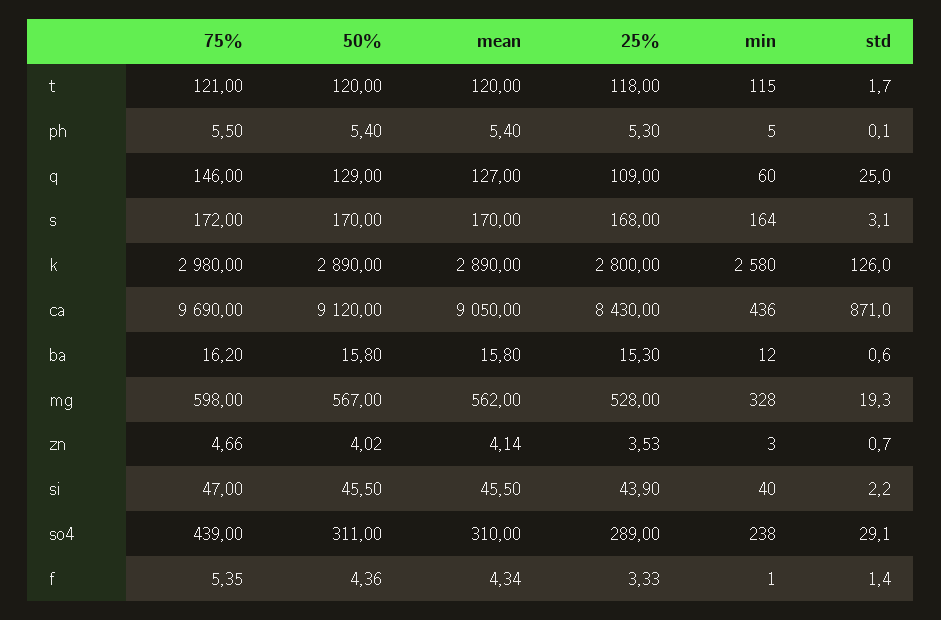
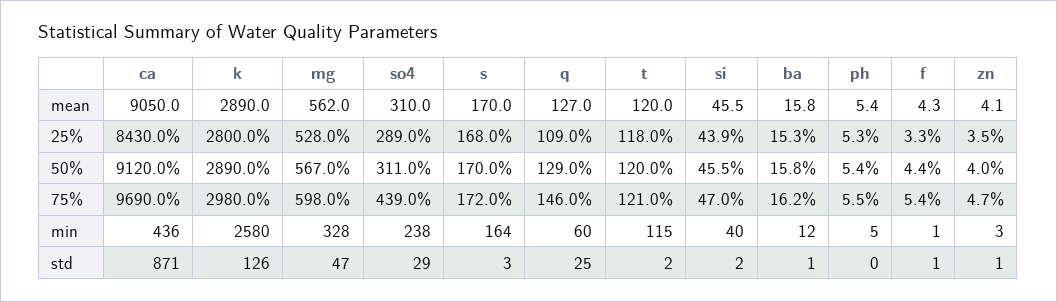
  {
    "75%": {
      "t": 121,
      "ph": 5.5,
      "q": 146,
      "s": 172,
      "k": 2980,
      "ca": 9690,
      "ba": 16.2,
      "mg": 598,
      "zn": 4.66,
      "si": 47,
      "so4": 439,
      "f": 5.35
    },
    "50%": {
      "t": 120,
      "ph": 5.4,
      "q": 129,
      "s": 170,
      "k": 2890,
      "ca": 9120,
      "ba": 15.8,
      "mg": 567,
      "zn": 4.02,
      "si": 45.5,
      "so4": 311,
      "f": 4.36
    },
    "mean": {
      "t": 120,
      "ph": 5.4,
      "q": 127,
      "s": 170,
      "k": 2890,
      "ca": 9050,
      "ba": 15.8,
      "mg": 562,
      "zn": 4.14,
      "si": 45.5,
      "so4": 310,
      "f": 4.34
    },
    "25%": {
      "t": 118,
      "ph": 5.3,
      "q": 109,
      "s": 168,
      "k": 2800,
      "ca": 8430,
      "ba": 15.3,
      "mg": 528,
      "zn": 3.53,
      "si": 43.9,
      "so4": 289,
      "f": 3.33
    },
    "min": {
      "t": 115,
      "ph": 5,
      "q": 60,
      "s": 164,
      "k": 2580,
      "ca": 436,
      "ba": 12,
      "mg": 328,
      "zn": 3,
      "si": 40,
      "so4": 238,
      "f": 1
    },
    "std": {
      "t": 1.7,
      "ph": 0.1,
      "q": 25,
      "s": 3.1,
      "k": 126,
      "ca": 871,
      "ba": 0.6,
-     "mg": 19.3,
+     "mg": 47,
      "zn": 0.7,
      "si": 2.2,
      "so4": 29.1,
      "f": 1.4
    }
  }

